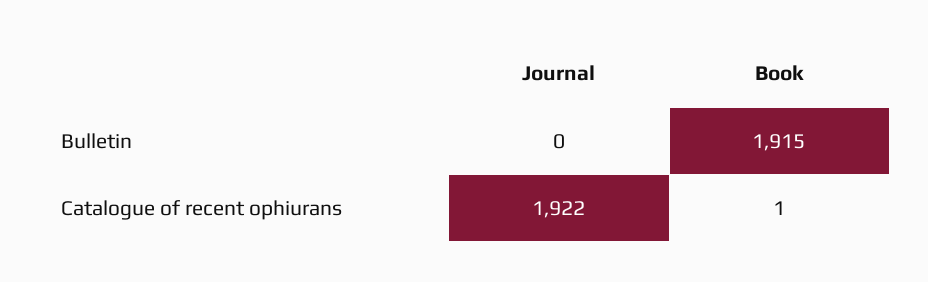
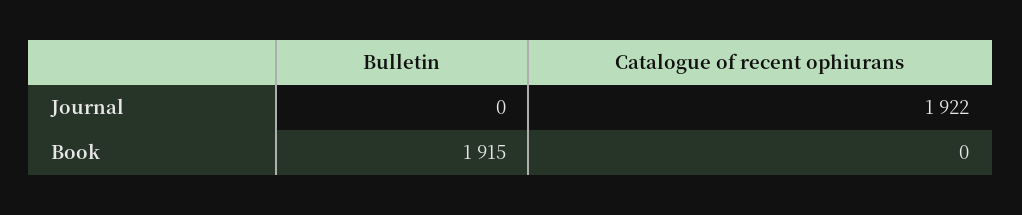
  {
    "Journal": {
      "Bulletin": 0,
      "Catalogue of recent ophiurans": 1922
    },
    "Book": {
      "Bulletin": 1915,
-     "Catalogue of recent ophiurans": 1
+     "Catalogue of recent ophiurans": 0
    }
  }

